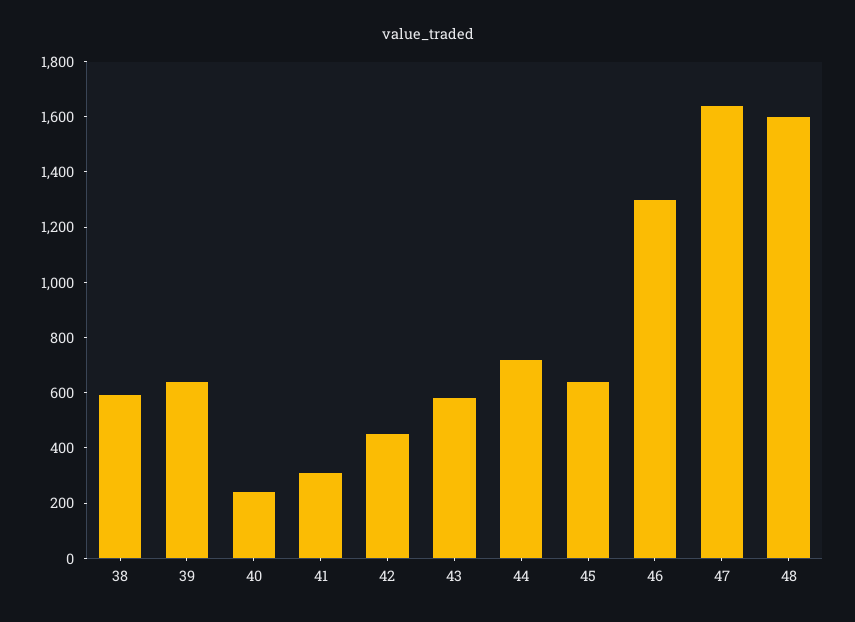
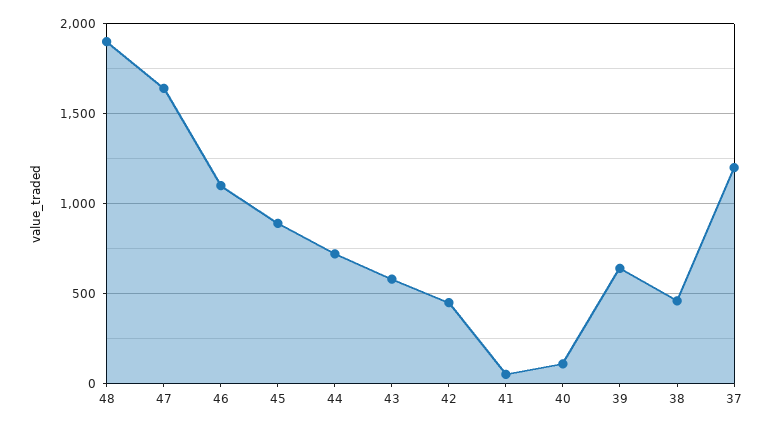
  {
-   "38": 600,
+   "38": 450,
    "39": 650,
-   "40": 250,
+   "40": 100,
-   "41": 300,
+   "41": 50,
    "42": 450,
    "43": 600,
    "44": 700,
-   "45": 650,
+   "45": 900,
-   "46": 1300,
+   "46": 1100,
    "47": 1650,
-   "48": 1600
+   "48": 1900,
+   "37": 1200
  }

